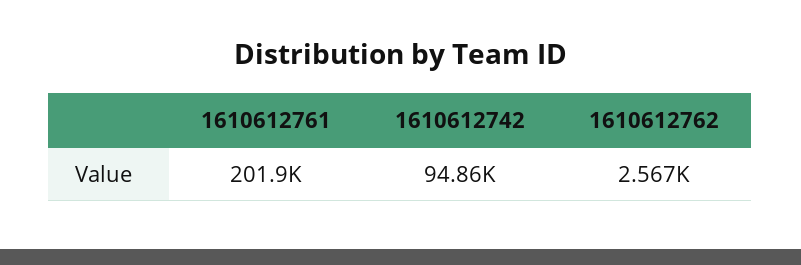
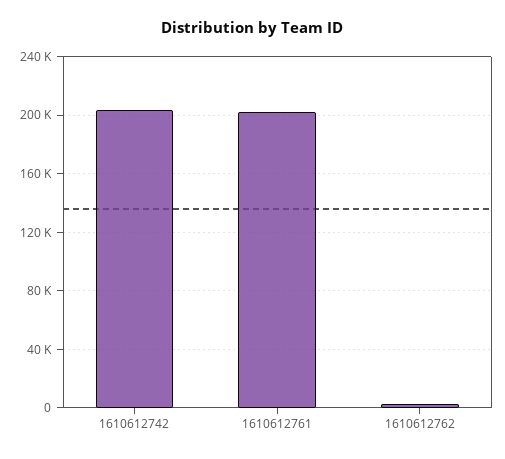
  {
    "1610612761": 201900,
-   "1610612742": 94860,
+   "1610612742": 205000,
    "1610612762": 2567
  }

